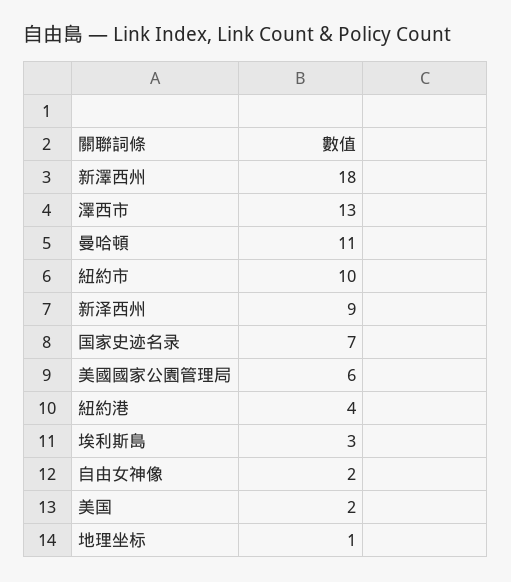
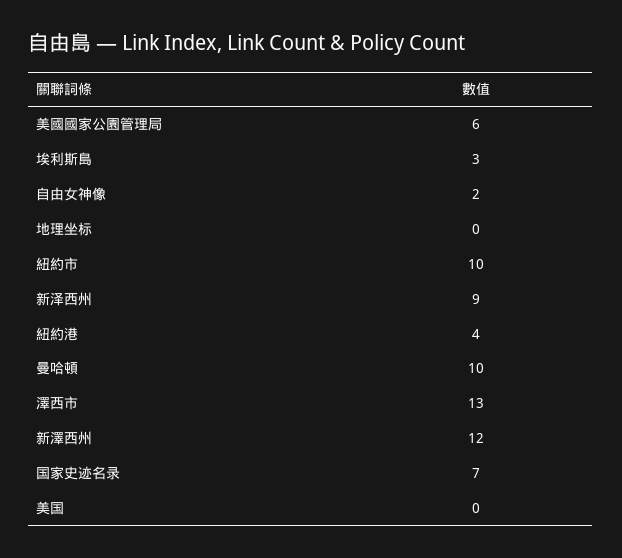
  {
-   "新澤西州": 18,
+   "新澤西州": 12,
    "澤西市": 13,
-   "曼哈頓": 11,
+   "曼哈頓": 10,
    "紐約市": 10,
    "新泽西州": 9,
    "国家史迹名录": 7,
    "美國國家公園管理局": 6,
    "紐約港": 4,
    "埃利斯島": 3,
    "自由女神像": 2,
-   "美国": 2,
+   "美国": 0,
-   "地理坐标": 1
+   "地理坐标": 0
  }

